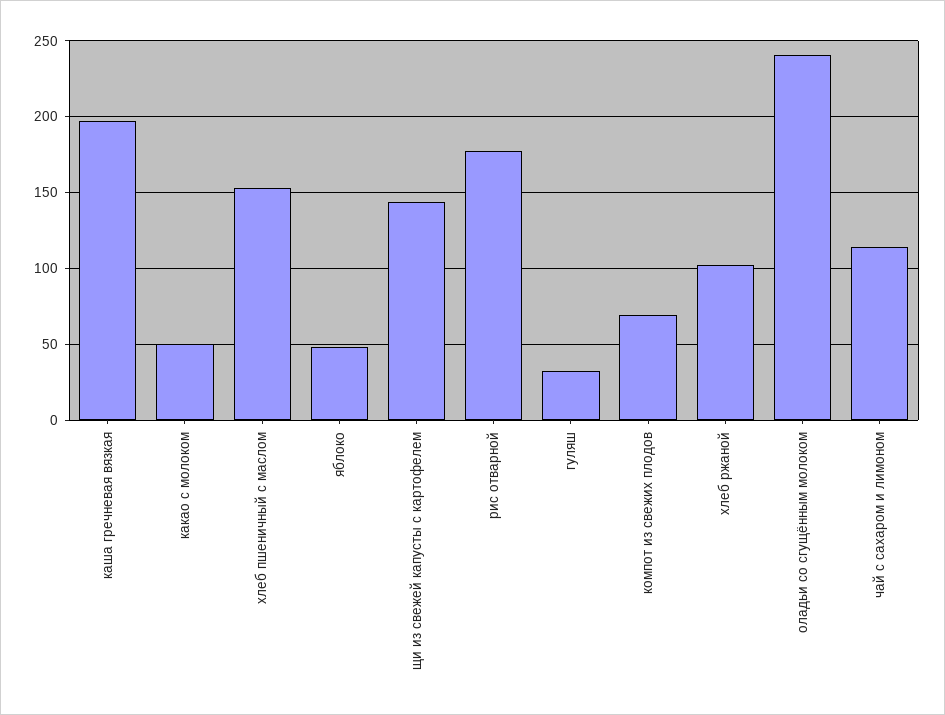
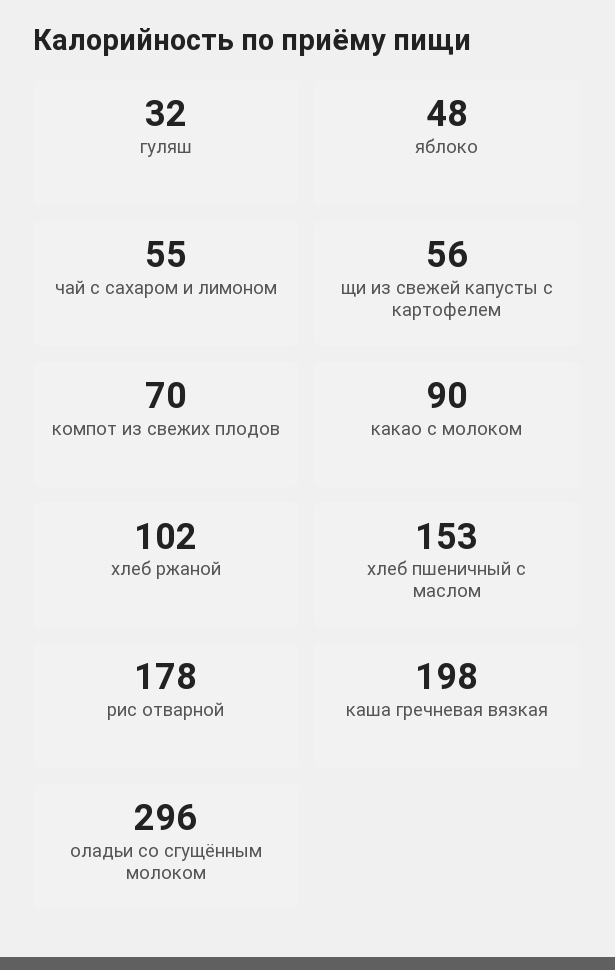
  {
    "каша гречневая вязкая": 198,
-   "какао с молоком": 50,
+   "какао с молоком": 90,
    "хлеб пшеничный с маслом": 153,
    "яблоко": 48,
-   "щи из свежей капусты с картофелем": 145,
+   "щи из свежей капусты с картофелем": 56,
    "рис отварной": 178,
    "гуляш": 32,
    "компот из свежих плодов": 70,
    "хлеб ржаной": 102,
-   "оладьи со сгущённым молоком": 240,
+   "оладьи со сгущённым молоком": 296,
-   "чай с сахаром и лимоном": 115
+   "чай с сахаром и лимоном": 55
  }

